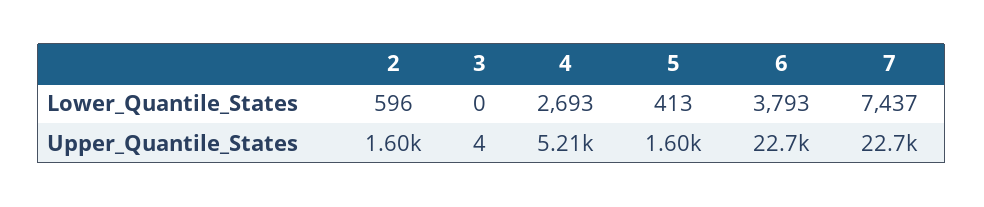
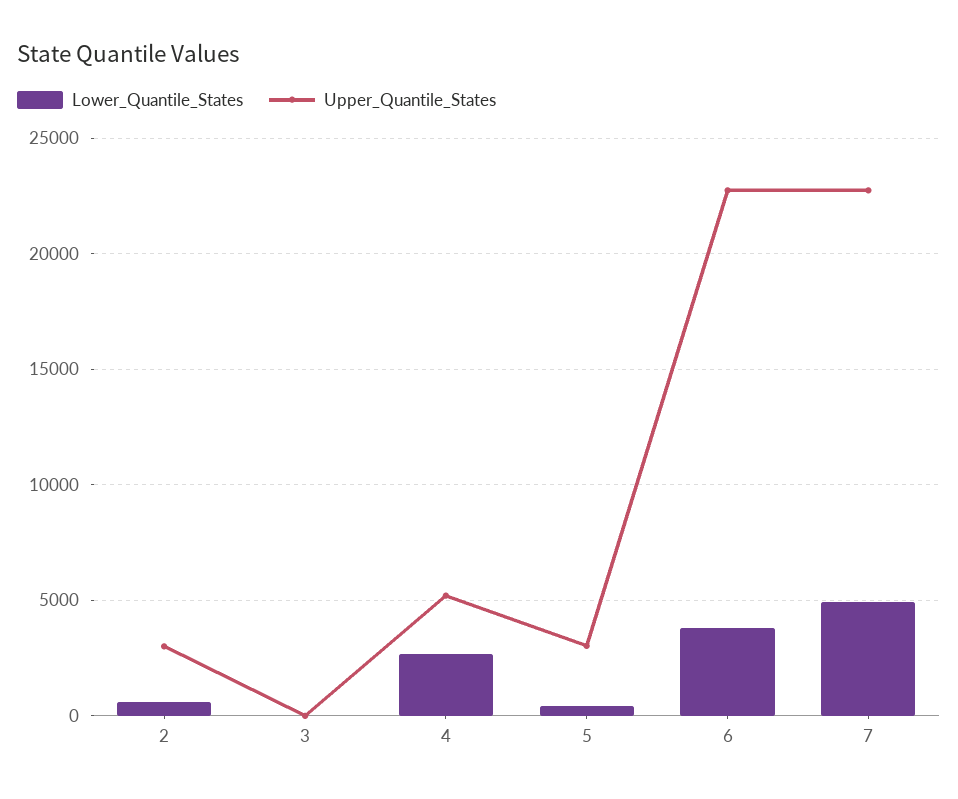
  {
    "Lower_Quantile_States": {
      "2": 596,
      "3": 0,
      "4": 2693,
      "5": 413,
      "6": 3793,
-     "7": 7437
+     "7": 5000
    },
    "Upper_Quantile_States": {
-     "2": 1600,
+     "2": 3000,
      "3": 4,
      "4": 5210,
-     "5": 1600,
+     "5": 3000,
      "6": 22700,
      "7": 22700
    }
  }

